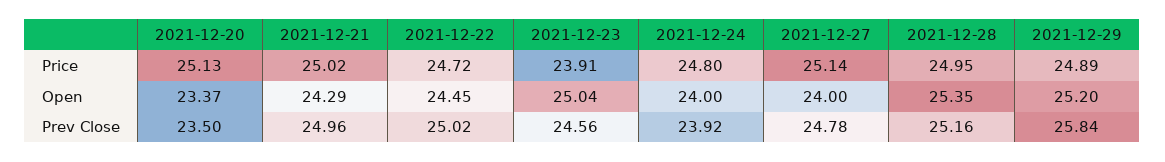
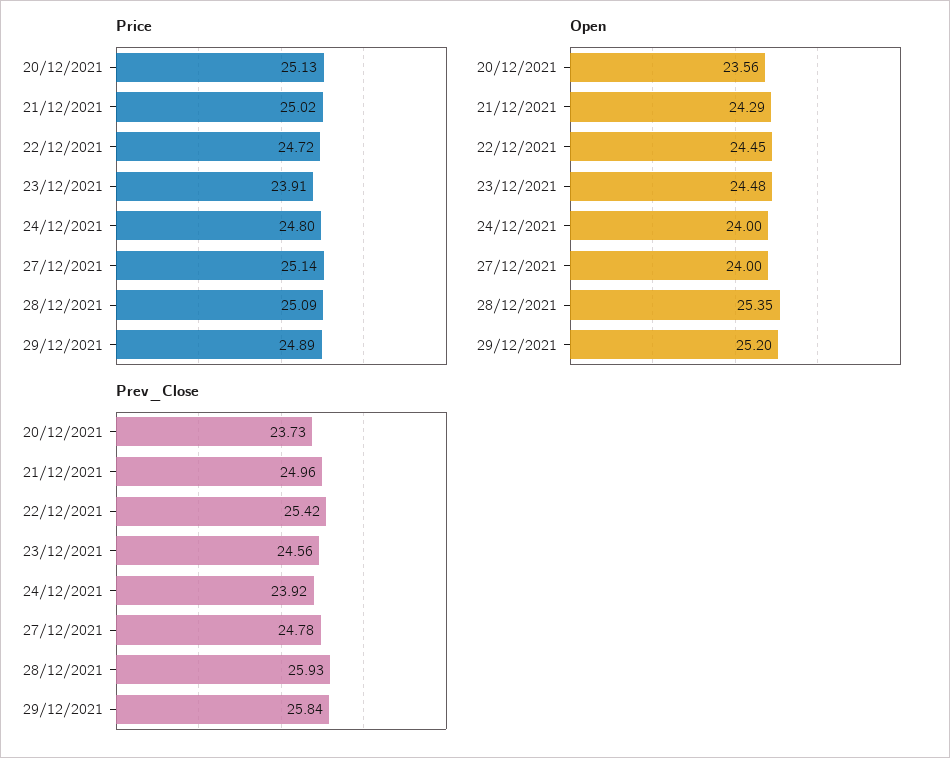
  {
    "Price": {
      "2021-12-20": 25.13,
      "2021-12-21": 25.02,
      "2021-12-22": 24.72,
      "2021-12-23": 23.91,
      "2021-12-24": 24.8,
      "2021-12-27": 25.14,
-     "2021-12-28": 24.95,
+     "2021-12-28": 25.09,
      "2021-12-29": 24.89
    },
    "Open": {
-     "2021-12-20": 23.37,
+     "2021-12-20": 23.56,
      "2021-12-21": 24.29,
      "2021-12-22": 24.45,
-     "2021-12-23": 25.04,
+     "2021-12-23": 24.48,
      "2021-12-24": 24,
      "2021-12-27": 24,
      "2021-12-28": 25.35,
      "2021-12-29": 25.2
    },
    "Prev Close": {
-     "2021-12-20": 23.5,
+     "2021-12-20": 23.73,
      "2021-12-21": 24.96,
-     "2021-12-22": 25.02,
+     "2021-12-22": 25.42,
      "2021-12-23": 24.56,
      "2021-12-24": 23.92,
      "2021-12-27": 24.78,
-     "2021-12-28": 25.16,
+     "2021-12-28": 25.93,
      "2021-12-29": 25.84
    }
  }

